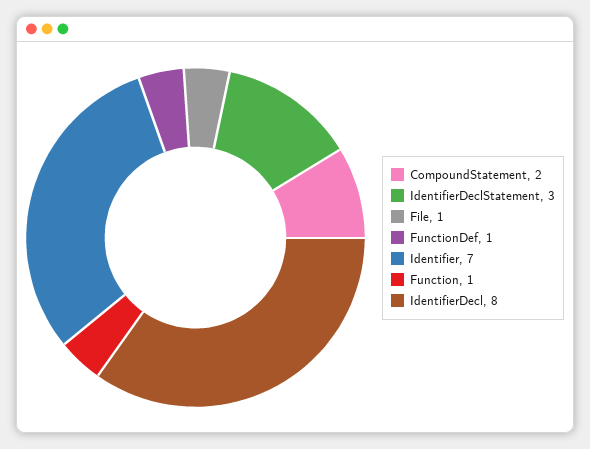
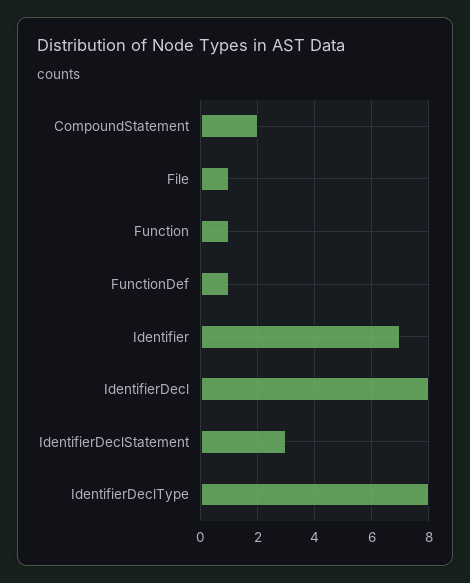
  {
    "CompoundStatement": 2,
    "IdentifierDeclStatement": 3,
    "File": 1,
    "FunctionDef": 1,
    "Identifier": 7,
    "Function": 1,
-   "IdentifierDecl": 8
+   "IdentifierDecl": 8,
+   "IdentifierDeclType": 8
  }

